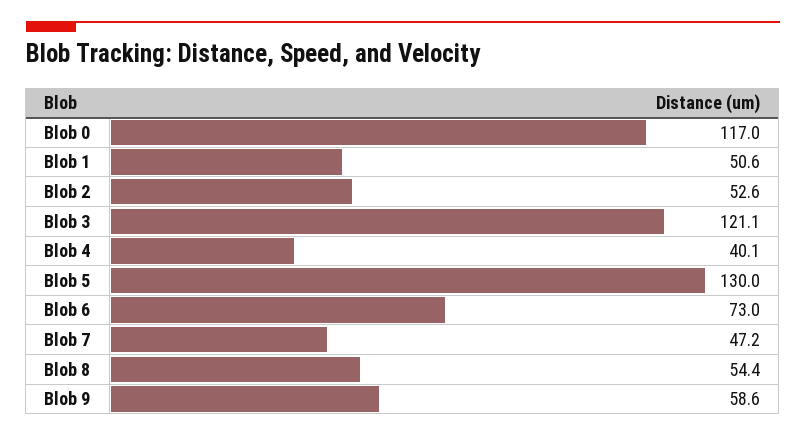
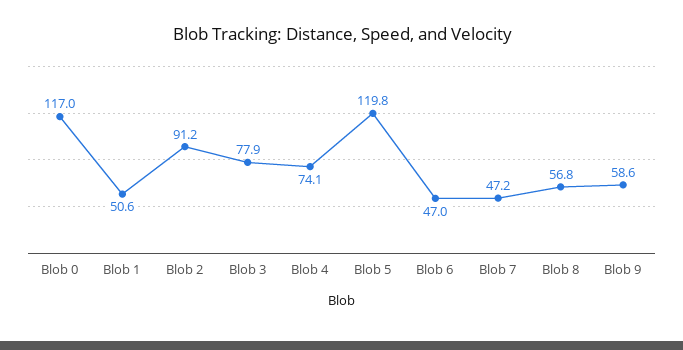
  {
    "Blob 0": 117,
    "Blob 1": 50.6,
-   "Blob 2": 52.6,
+   "Blob 2": 91.2,
-   "Blob 3": 121.1,
+   "Blob 3": 77.9,
-   "Blob 4": 40.1,
+   "Blob 4": 74.1,
-   "Blob 5": 130,
+   "Blob 5": 119.8,
-   "Blob 6": 73,
+   "Blob 6": 47,
    "Blob 7": 47.2,
-   "Blob 8": 54.4,
+   "Blob 8": 56.8,
    "Blob 9": 58.6
  }

